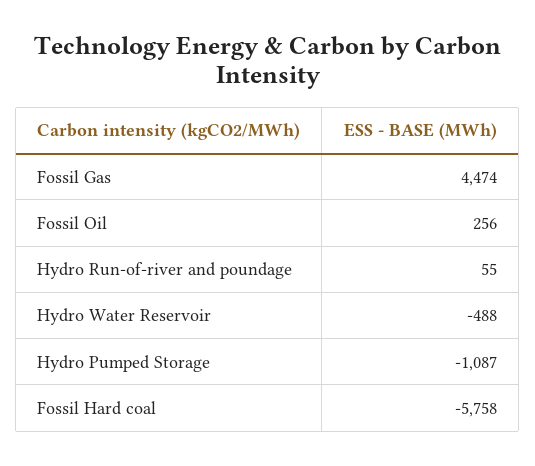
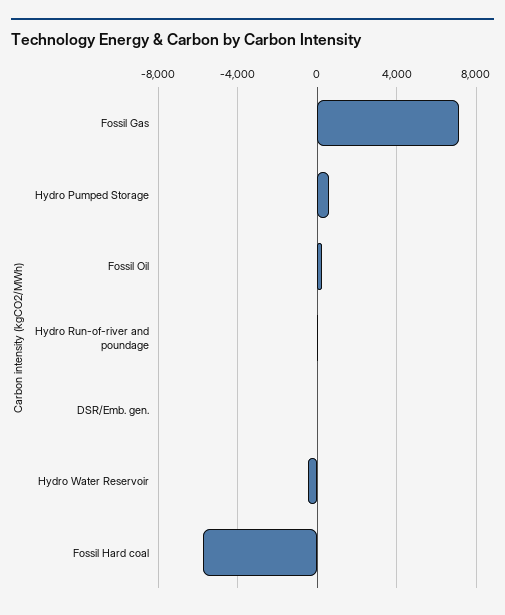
  {
-   "Fossil Gas": 4474,
+   "Fossil Gas": 7000,
    "Fossil Oil": 256,
    "Hydro Run-of-river and poundage": 55,
    "Hydro Water Reservoir": -488,
-   "Hydro Pumped Storage": -1087,
+   "Hydro Pumped Storage": 500,
-   "Fossil Hard coal": -5758
+   "Fossil Hard coal": -5758,
+   "DSR/Emb. gen.": 0
  }

